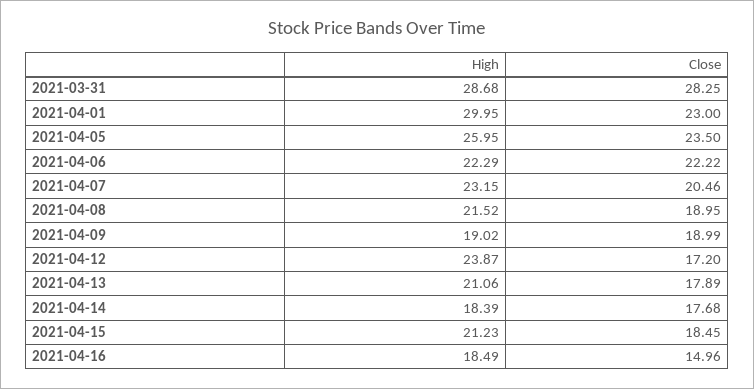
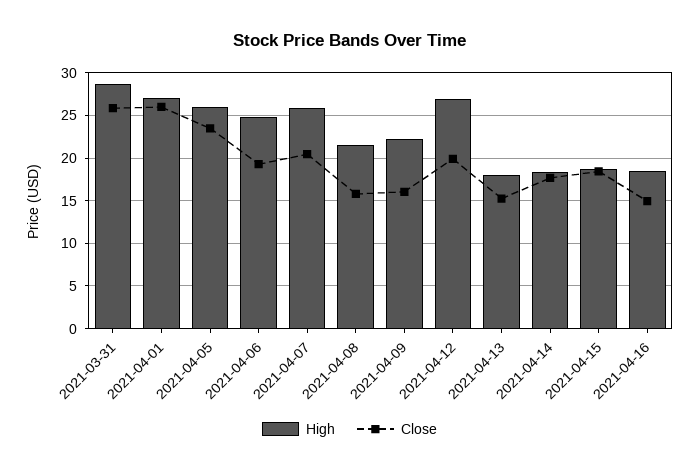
  {
    "High": {
      "2021-03-31": 28.68,
-     "2021-04-01": 29.95,
+     "2021-04-01": 27,
      "2021-04-05": 25.95,
-     "2021-04-06": 22.29,
+     "2021-04-06": 25,
-     "2021-04-07": 23.15,
+     "2021-04-07": 26,
      "2021-04-08": 21.52,
-     "2021-04-09": 19.02,
+     "2021-04-09": 22,
-     "2021-04-12": 23.87,
+     "2021-04-12": 27,
-     "2021-04-13": 21.06,
+     "2021-04-13": 18,
      "2021-04-14": 18.39,
-     "2021-04-15": 21.23,
+     "2021-04-15": 19,
      "2021-04-16": 18.49
    },
    "Close": {
-     "2021-03-31": 28.25,
+     "2021-03-31": 26,
-     "2021-04-01": 23,
+     "2021-04-01": 26,
      "2021-04-05": 23.5,
-     "2021-04-06": 22.22,
+     "2021-04-06": 19,
      "2021-04-07": 20.46,
-     "2021-04-08": 18.95,
+     "2021-04-08": 16,
-     "2021-04-09": 18.99,
+     "2021-04-09": 16,
-     "2021-04-12": 17.2,
+     "2021-04-12": 20,
-     "2021-04-13": 17.89,
+     "2021-04-13": 15,
      "2021-04-14": 17.68,
      "2021-04-15": 18.45,
      "2021-04-16": 14.96
    }
  }

